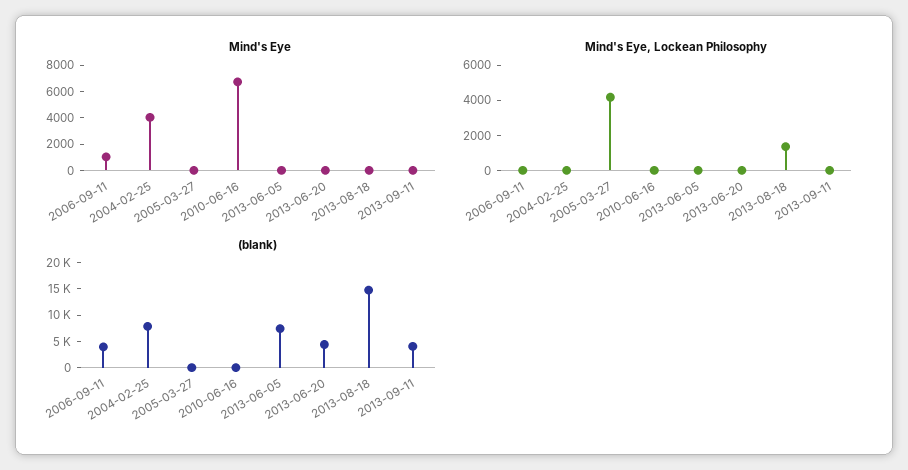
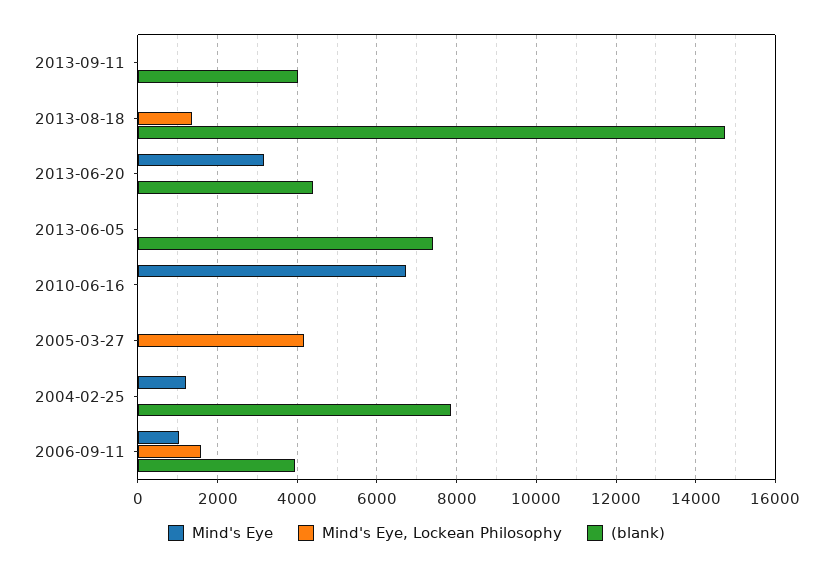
  {
    "Mind's Eye": {
      "2006-09-11": 1000,
-     "2004-02-25": 4000,
+     "2004-02-25": 1200,
      "2005-03-27": 0,
      "2010-06-16": 6800,
      "2013-06-05": 0,
-     "2013-06-20": 0,
+     "2013-06-20": 3200,
      "2013-08-18": 0,
      "2013-09-11": 0
    },
    "Mind's Eye, Lockean Philosophy": {
-     "2006-09-11": 0,
+     "2006-09-11": 1600,
      "2004-02-25": 0,
      "2005-03-27": 4200,
      "2010-06-16": 0,
      "2013-06-05": 0,
      "2013-06-20": 0,
      "2013-08-18": 1400,
      "2013-09-11": 0
    },
    "(blank)": {
      "2006-09-11": 4000,
      "2004-02-25": 7800,
      "2005-03-27": 0,
      "2010-06-16": 0,
      "2013-06-05": 7400,
      "2013-06-20": 4400,
      "2013-08-18": 14800,
      "2013-09-11": 4000
    }
  }

